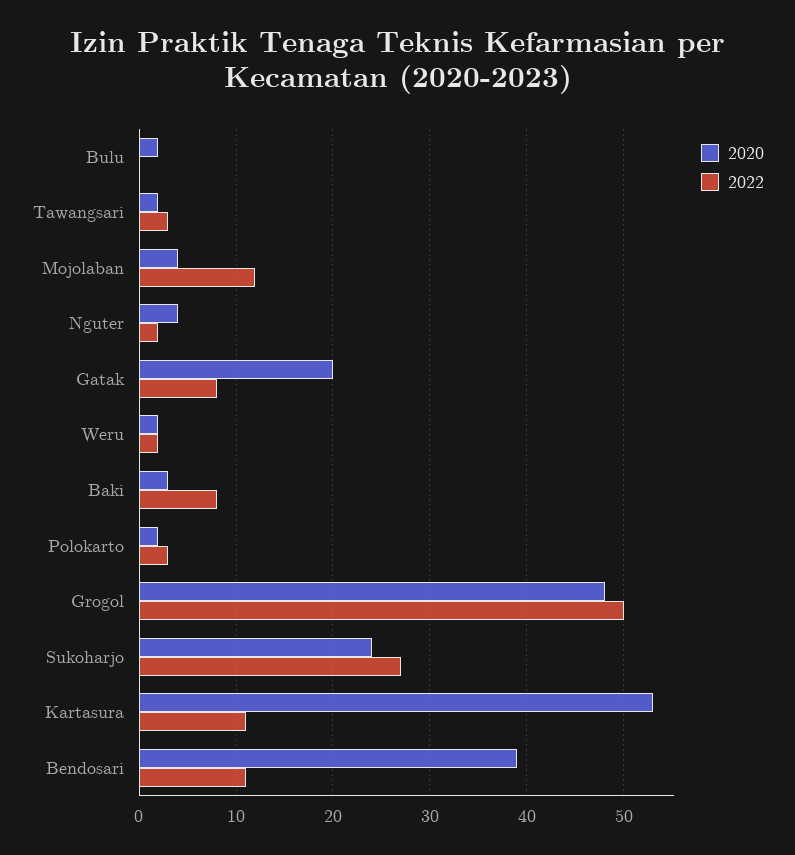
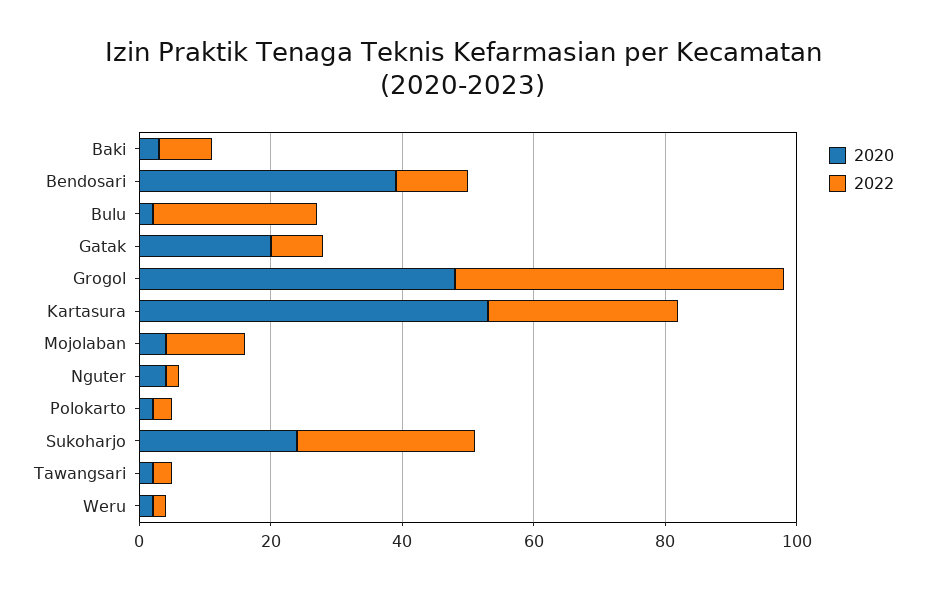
  {
    "2020": {
      "Bulu": 2,
      "Tawangsari": 2,
      "Mojolaban": 4,
      "Nguter": 4,
      "Gatak": 20,
      "Weru": 2,
      "Baki": 3,
      "Polokarto": 2,
      "Grogol": 48,
      "Sukoharjo": 24,
      "Kartasura": 53,
      "Bendosari": 39
    },
    "2022": {
-     "Bulu": 0,
+     "Bulu": 25,
      "Tawangsari": 3,
      "Mojolaban": 12,
      "Nguter": 2,
      "Gatak": 8,
      "Weru": 2,
      "Baki": 8,
      "Polokarto": 3,
      "Grogol": 50,
      "Sukoharjo": 27,
-     "Kartasura": 11,
+     "Kartasura": 30,
      "Bendosari": 11
    }
  }

